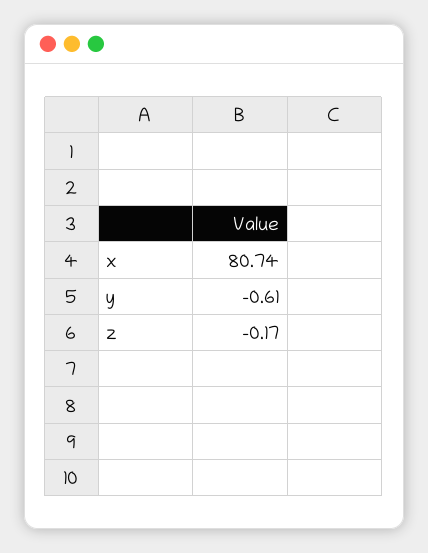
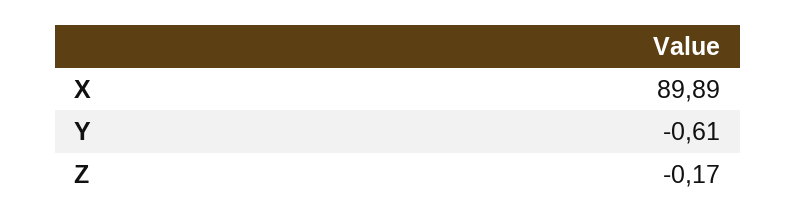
  {
-   "x": 80.74,
+   "x": 89.89,
    "y": -0.61,
    "z": -0.17
  }

